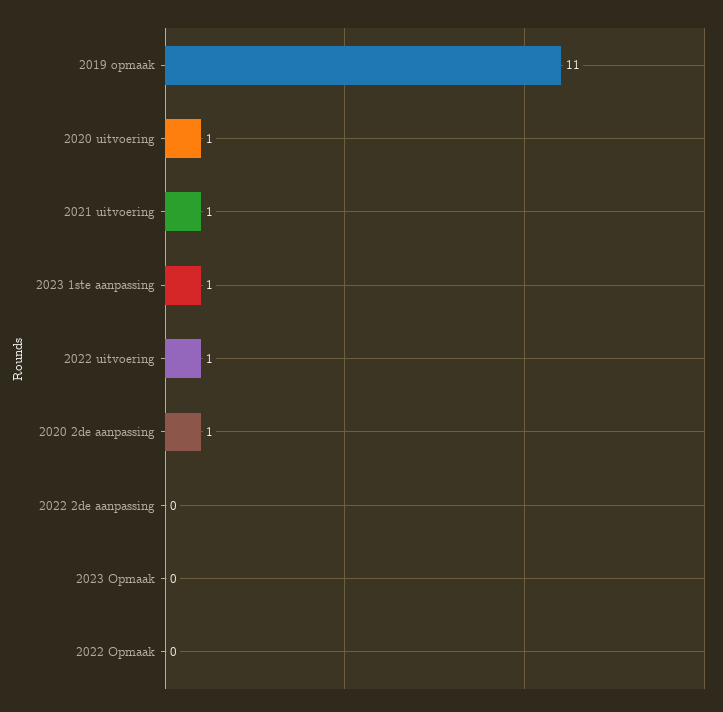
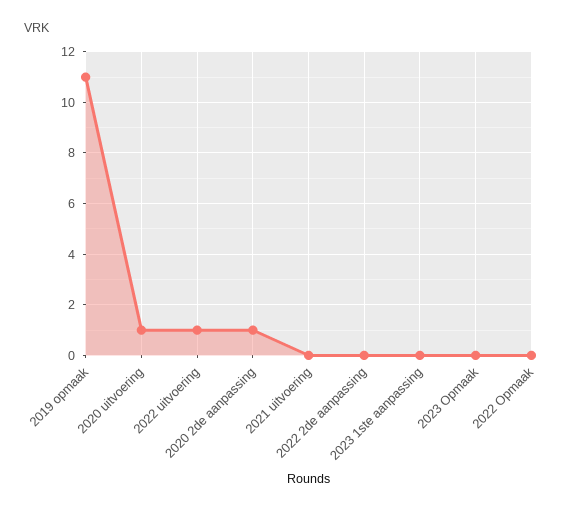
  {
    "2019 opmaak": 11,
    "2020 uitvoering": 1,
-   "2021 uitvoering": 1,
+   "2021 uitvoering": 0,
-   "2023 1ste aanpassing": 1,
+   "2023 1ste aanpassing": 0,
    "2022 uitvoering": 1,
    "2020 2de aanpassing": 1,
    "2022 2de aanpassing": 0,
    "2023 Opmaak": 0,
    "2022 Opmaak": 0
  }

